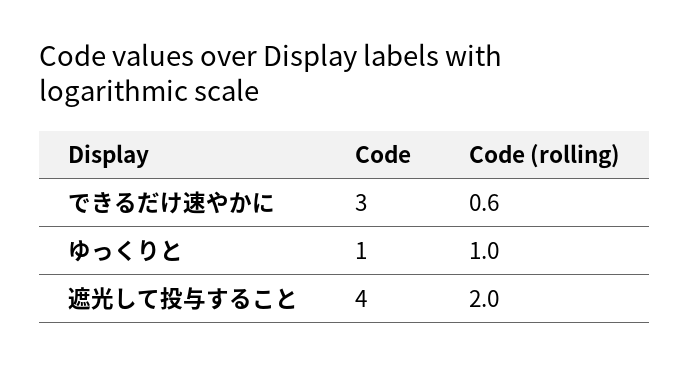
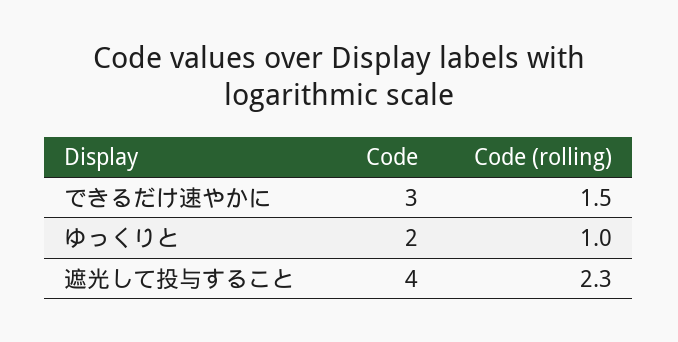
  {
    "Code": {
      "できるだけ速やかに": 3,
-     "ゆっくりと": 1,
+     "ゆっくりと": 2,
      "遮光して投与すること": 4
    },
    "Code (rolling)": {
-     "できるだけ速やかに": 0.6,
+     "できるだけ速やかに": 1.5,
      "ゆっくりと": 1,
-     "遮光して投与すること": 2
+     "遮光して投与すること": 2.3
    }
  }

